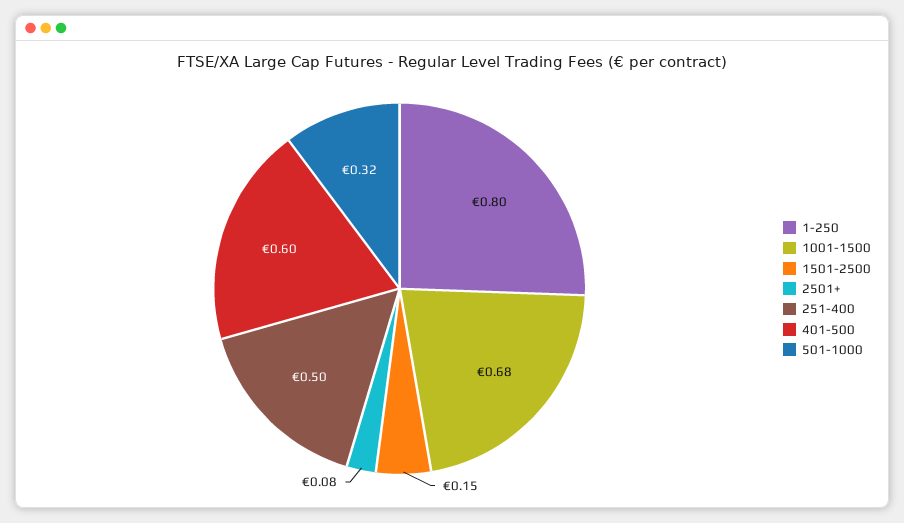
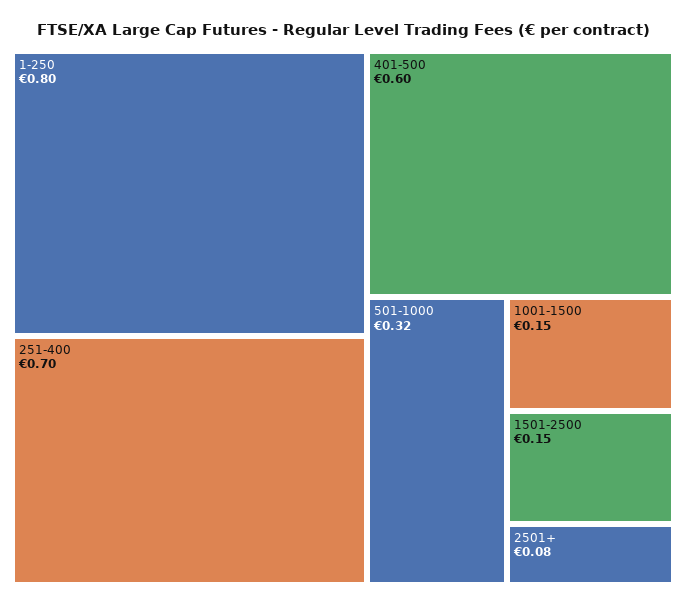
  {
    "1-250": 0.8,
-   "1001-1500": 0.68,
+   "1001-1500": 0.15,
    "1501-2500": 0.15,
    "2501+": 0.08,
-   "251-400": 0.5,
+   "251-400": 0.7,
    "401-500": 0.6,
    "501-1000": 0.32
  }

